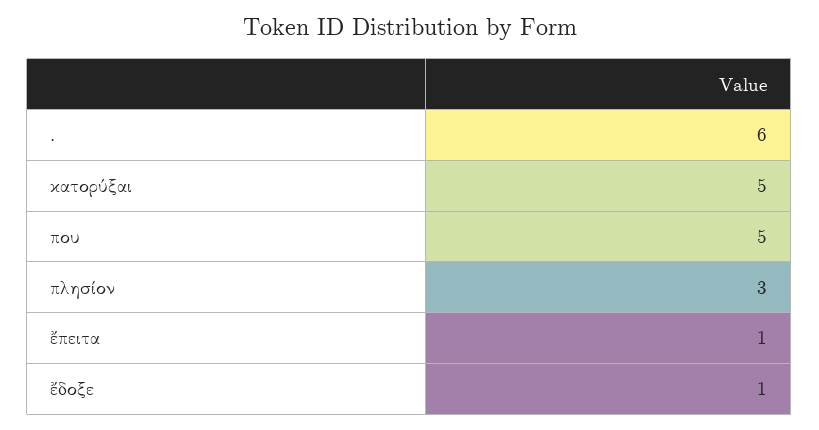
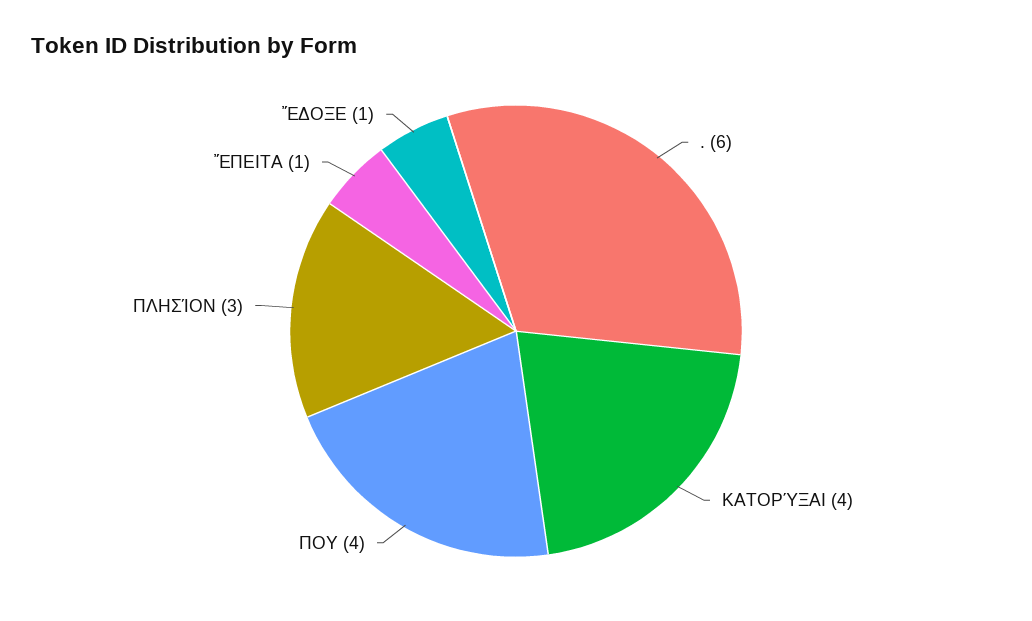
  {
    ".": 6,
-   "κατορύξαι": 5,
+   "κατορύξαι": 4,
-   "που": 5,
+   "που": 4,
    "πλησίον": 3,
    "ἔπειτα": 1,
    "ἔδοξε": 1
  }

